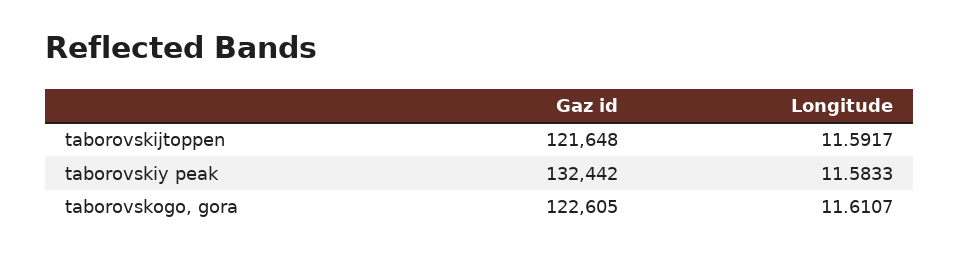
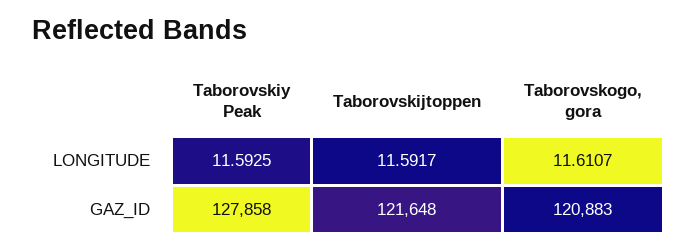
  {
    "Gaz id": {
      "taborovskijtoppen": 121648,
-     "taborovskiy peak": 132442,
+     "taborovskiy peak": 127858,
-     "taborovskogo, gora": 122605
+     "taborovskogo, gora": 120883
    },
    "Longitude": {
      "taborovskijtoppen": 11.5917,
-     "taborovskiy peak": 11.5833,
+     "taborovskiy peak": 11.5925,
      "taborovskogo, gora": 11.6107
    }
  }

